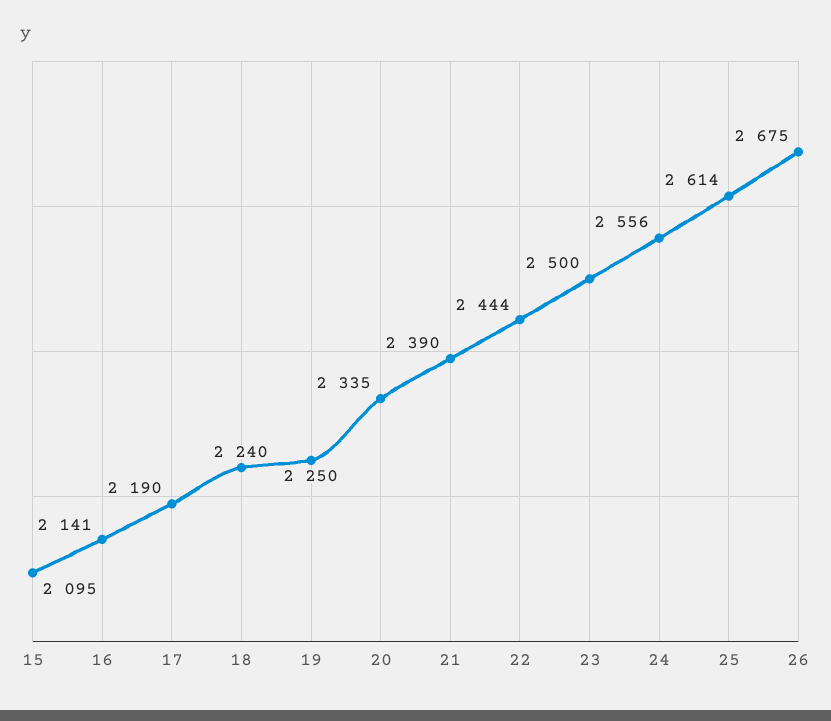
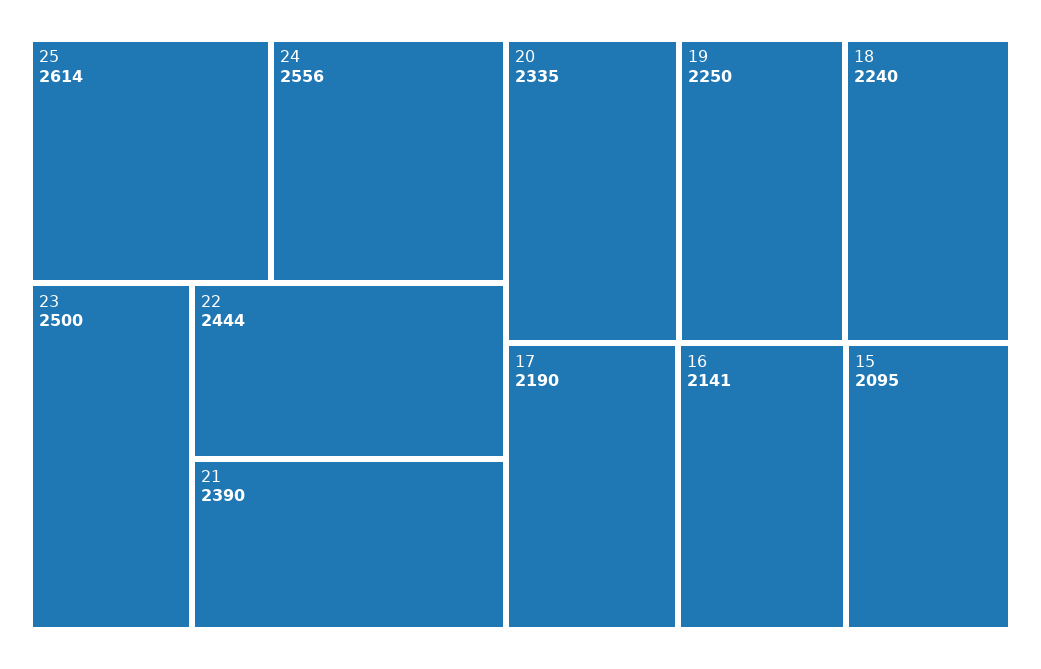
  {
    "15": 2095,
    "16": 2141,
    "17": 2190,
    "18": 2240,
    "19": 2250,
    "20": 2335,
    "21": 2390,
    "22": 2444,
    "23": 2500,
    "24": 2556,
-   "25": 2614,
+   "25": 2614
-   "26": 2675
  }

